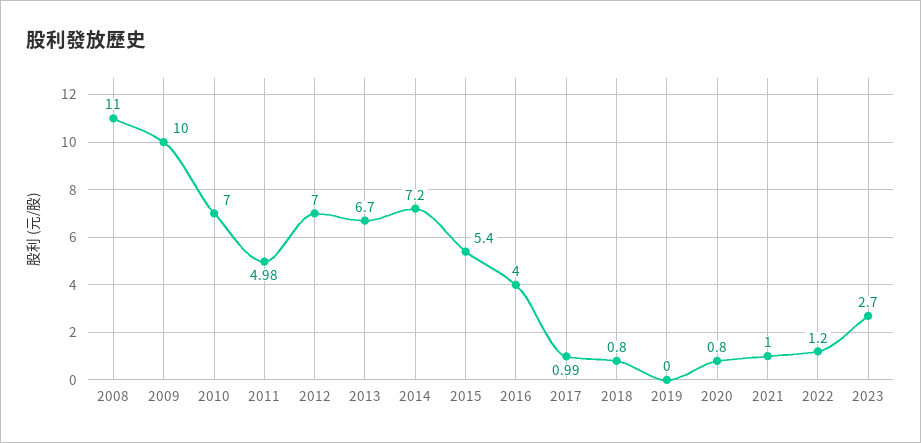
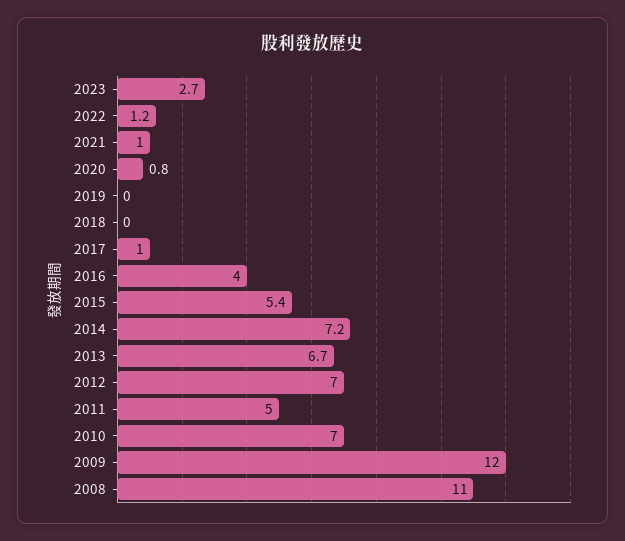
  {
    "2008": 11,
-   "2009": 10,
+   "2009": 12,
    "2010": 7,
    "2011": 4.98,
    "2012": 7,
    "2013": 6.7,
    "2014": 7.2,
    "2015": 5.4,
    "2016": 4,
    "2017": 0.99,
-   "2018": 0.8,
+   "2018": 0,
    "2019": 0,
    "2020": 0.8,
    "2021": 1,
    "2022": 1.2,
    "2023": 2.7
  }

